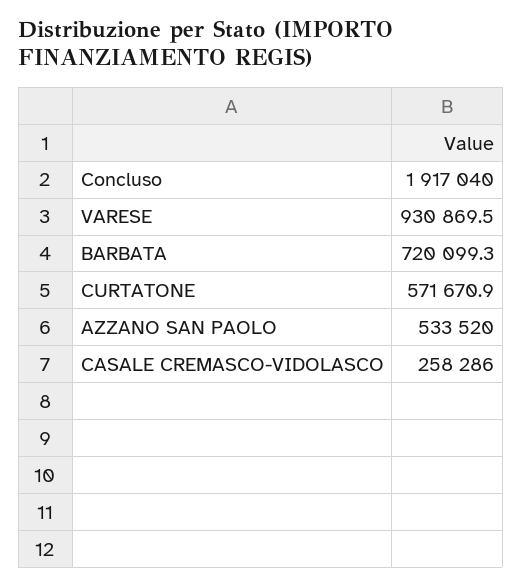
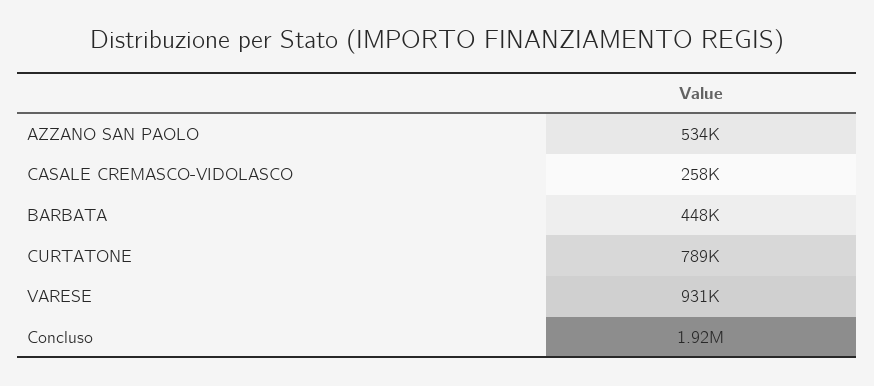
  {
    "Concluso": 1917040,
    "VARESE": 930869.5,
-   "BARBATA": 720099.3,
+   "BARBATA": 448000,
-   "CURTATONE": 571670.9,
+   "CURTATONE": 789000,
    "AZZANO SAN PAOLO": 533520,
    "CASALE CREMASCO-VIDOLASCO": 258286
  }

